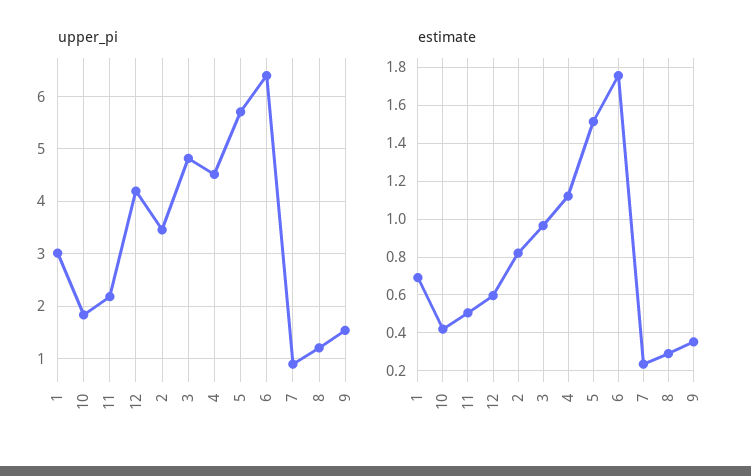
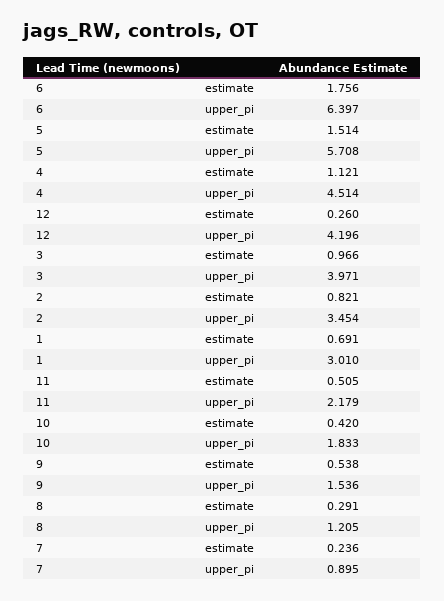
  {
    "upper_pi": {
      "1": 3.01,
      "10": 1.833,
      "11": 2.179,
      "12": 4.196,
      "2": 3.454,
-     "3": 4.8,
+     "3": 3.971,
      "4": 4.514,
      "5": 5.708,
      "6": 6.397,
      "7": 0.895,
      "8": 1.205,
      "9": 1.536
    },
    "estimate": {
      "1": 0.691,
      "10": 0.42,
      "11": 0.505,
-     "12": 0.6,
+     "12": 0.26,
      "2": 0.821,
      "3": 0.966,
      "4": 1.121,
      "5": 1.514,
      "6": 1.756,
      "7": 0.236,
      "8": 0.291,
-     "9": 0.35
+     "9": 0.538
    }
  }

